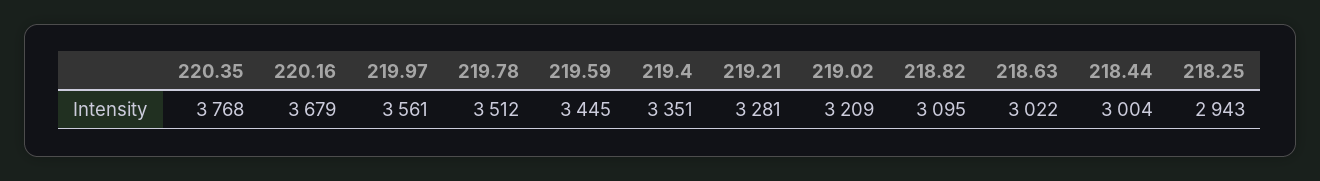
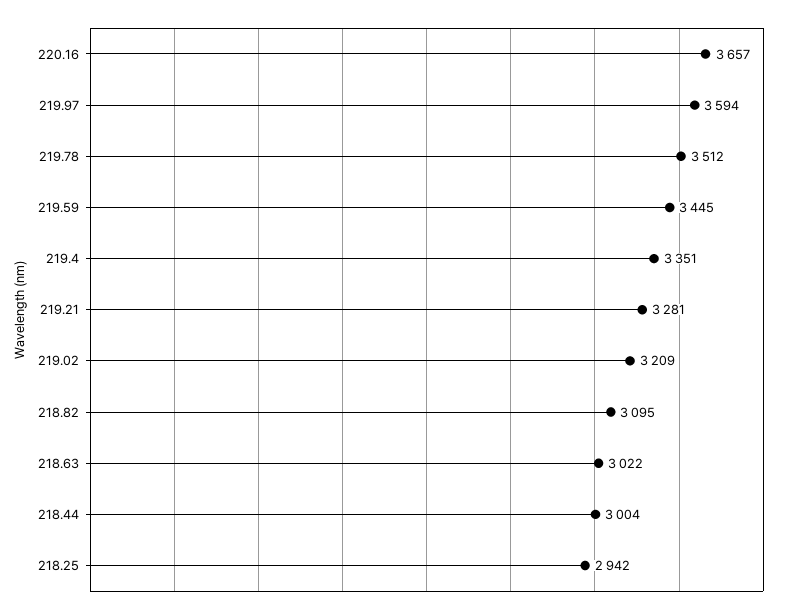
  {
-   "220.35": 3768,
-   "220.16": 3679,
+   "220.16": 3657,
-   "219.97": 3561,
+   "219.97": 3594,
    "219.78": 3512,
    "219.59": 3445,
    "219.4": 3351,
    "219.21": 3281,
    "219.02": 3209,
    "218.82": 3095,
    "218.63": 3022,
    "218.44": 3004,
-   "218.25": 2943
+   "218.25": 2942
  }

